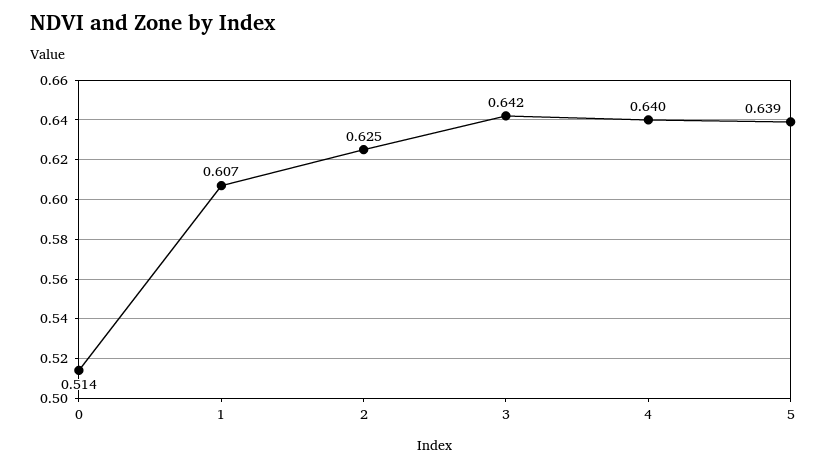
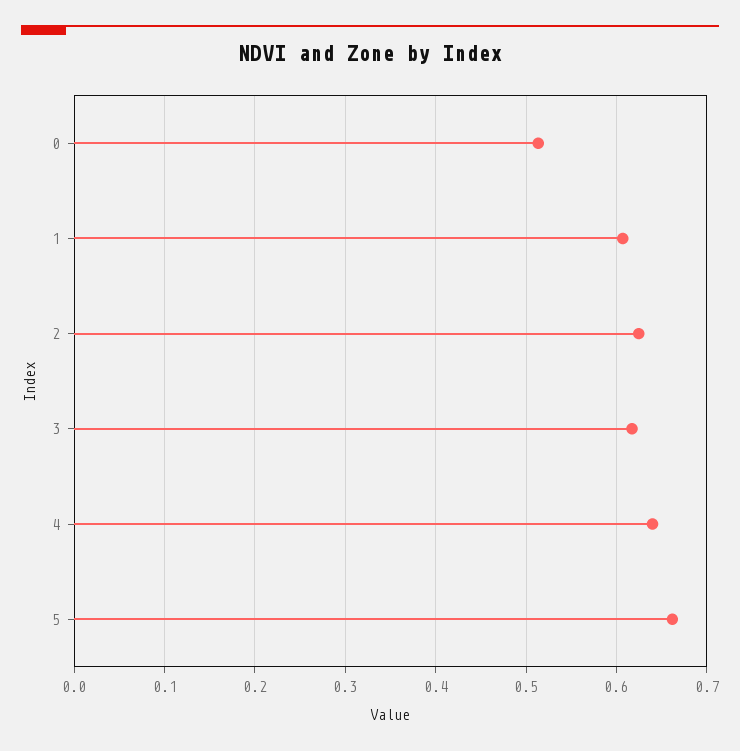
  {
    "0": 0.514,
    "1": 0.607,
    "2": 0.625,
-   "3": 0.642,
+   "3": 0.62,
    "4": 0.64,
-   "5": 0.639
+   "5": 0.66
  }

